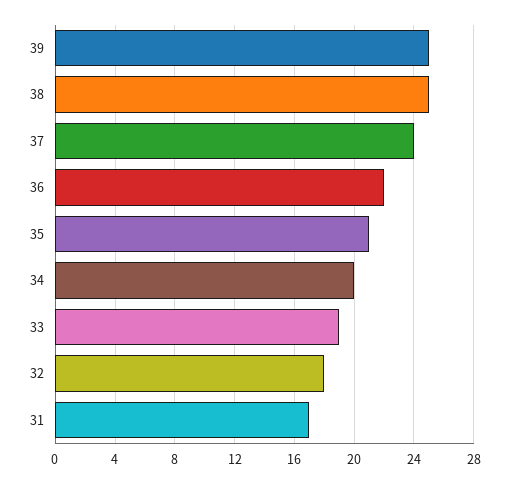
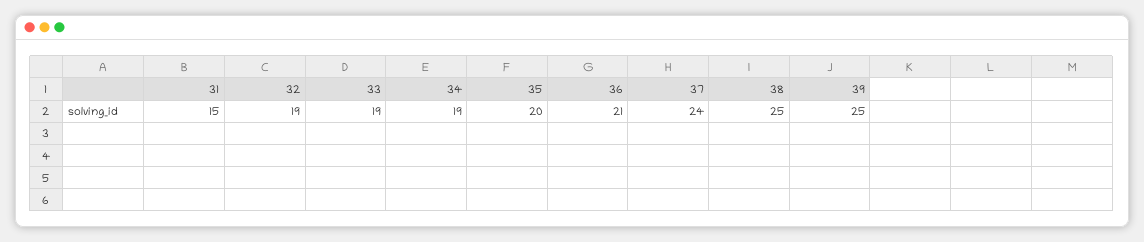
  {
    "39": 25,
    "38": 25,
    "37": 24,
-   "36": 22,
+   "36": 21,
-   "35": 21,
+   "35": 20,
-   "34": 20,
+   "34": 19,
    "33": 19,
-   "32": 18,
+   "32": 19,
-   "31": 17
+   "31": 15
  }

